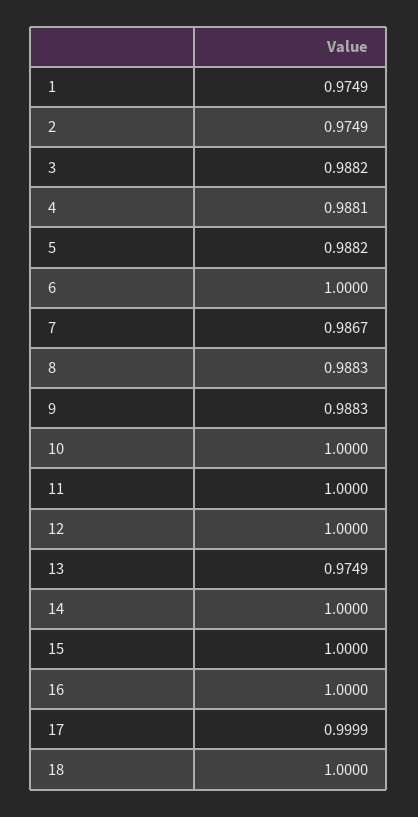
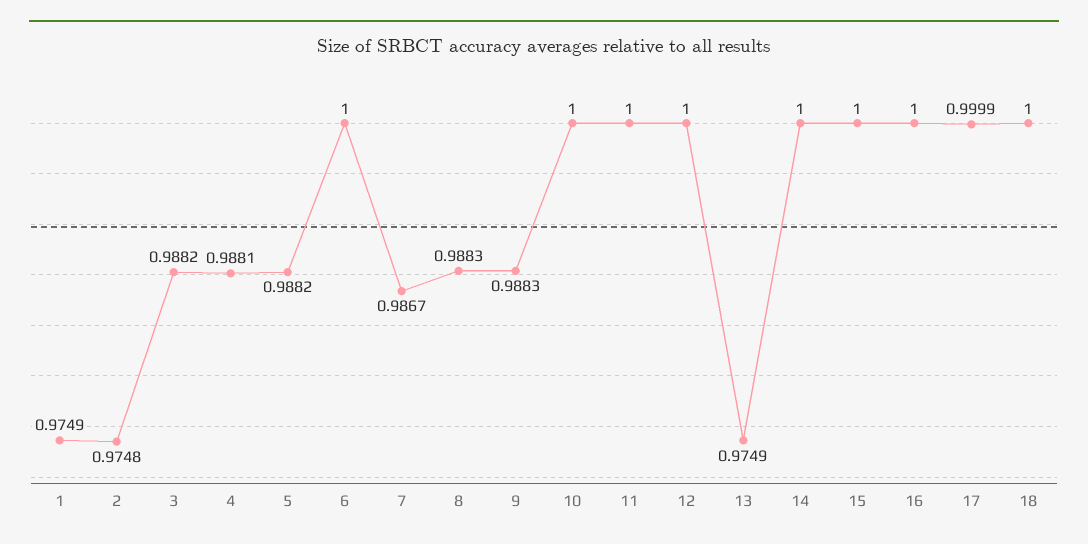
  {
    "1": 0.9749,
-   "2": 0.9749,
+   "2": 0.9748,
    "3": 0.9882,
    "4": 0.9881,
    "5": 0.9882,
    "6": 1,
    "7": 0.9867,
    "8": 0.9883,
    "9": 0.9883,
    "10": 1,
    "11": 1,
    "12": 1,
    "13": 0.9749,
    "14": 1,
    "15": 1,
    "16": 1,
    "17": 0.9999,
    "18": 1
  }

